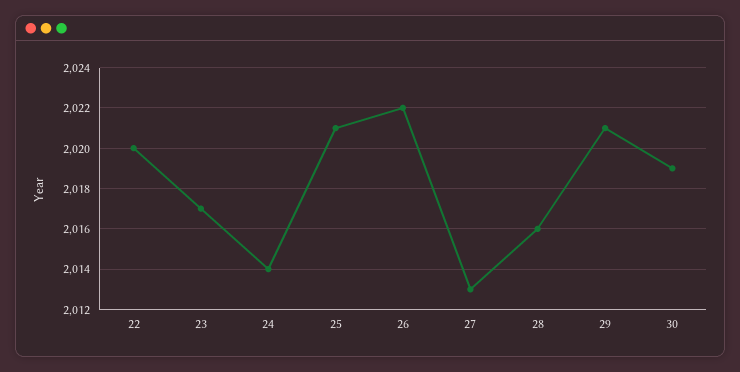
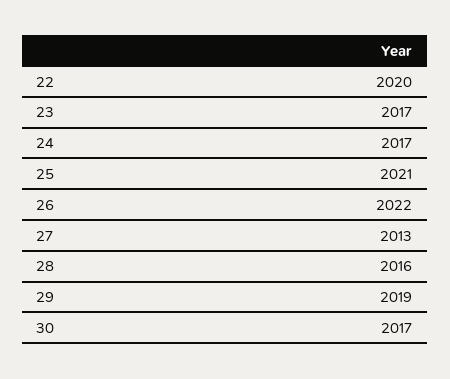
  {
    "22": 2020,
    "23": 2017,
-   "24": 2014,
+   "24": 2017,
    "25": 2021,
    "26": 2022,
    "27": 2013,
    "28": 2016,
-   "29": 2021,
+   "29": 2019,
-   "30": 2019
+   "30": 2017
  }

